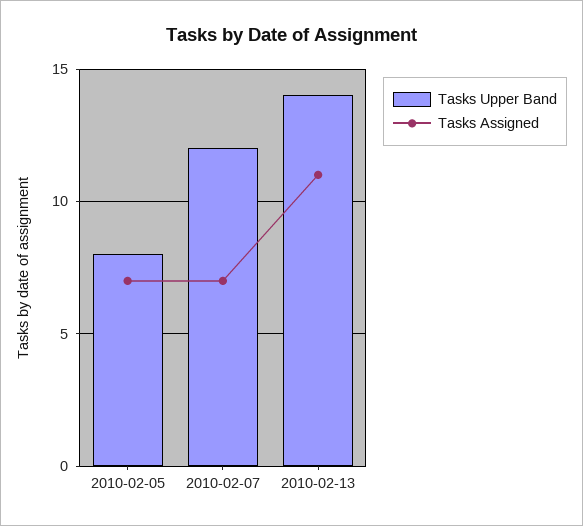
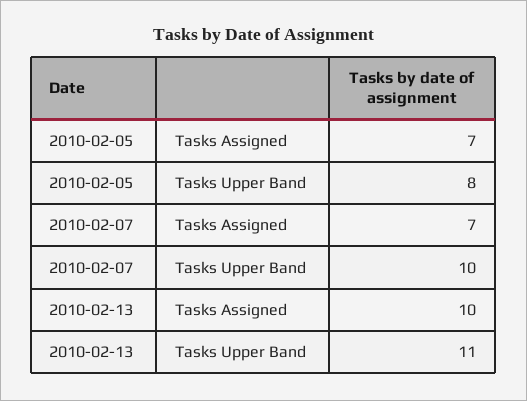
  {
    "Tasks Upper Band": {
      "2010-02-05": 8,
-     "2010-02-07": 12,
+     "2010-02-07": 10,
-     "2010-02-13": 14
+     "2010-02-13": 11
    },
    "Tasks Assigned": {
      "2010-02-05": 7,
      "2010-02-07": 7,
-     "2010-02-13": 11
+     "2010-02-13": 10
    }
  }

